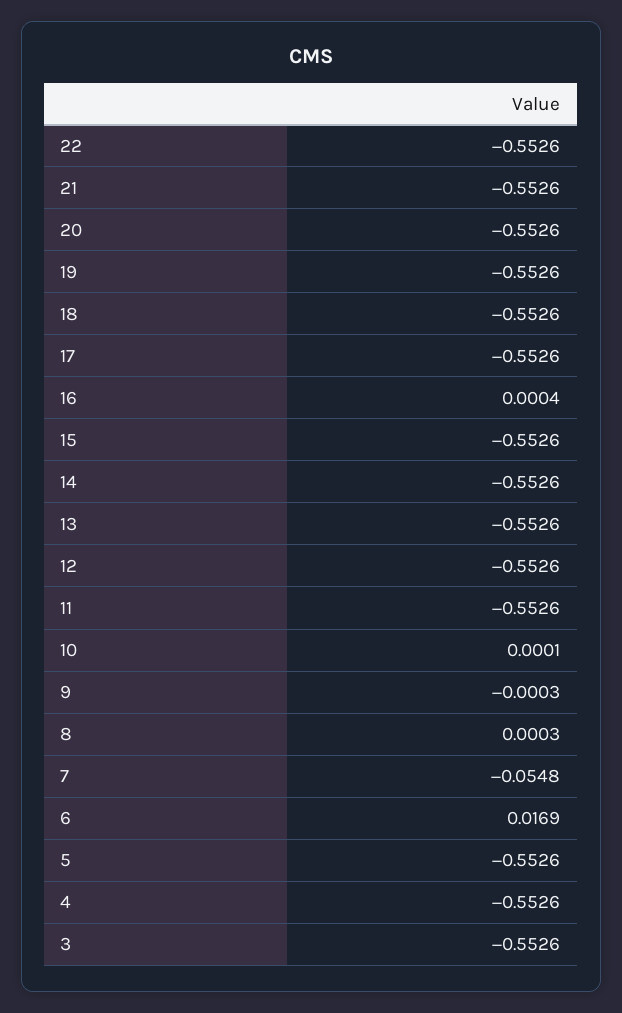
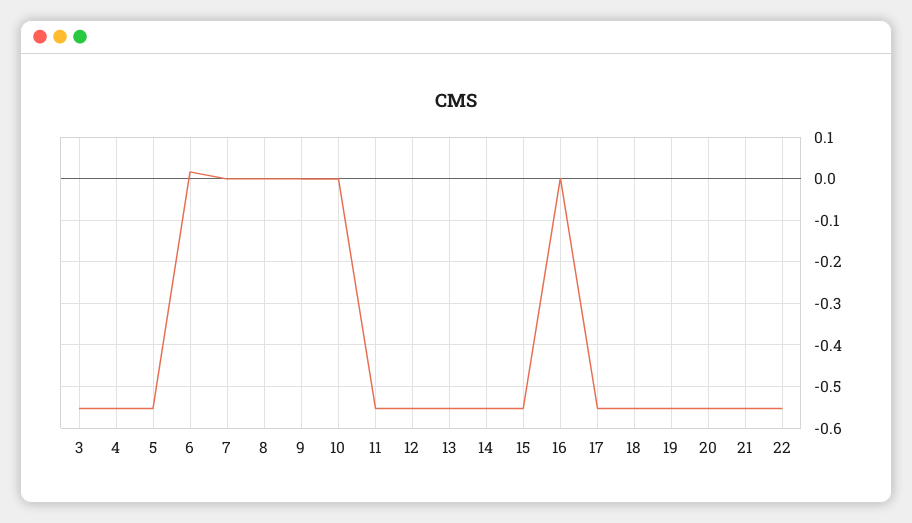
  {
    "22": -0.5526,
    "21": -0.5526,
    "20": -0.5526,
    "19": -0.5526,
    "18": -0.5526,
    "17": -0.5526,
    "16": 0.0004,
    "15": -0.5526,
    "14": -0.5526,
    "13": -0.5526,
    "12": -0.5526,
    "11": -0.5526,
    "10": 0.0001,
    "9": -0.0003,
    "8": 0.0003,
-   "7": -0.0548,
+   "7": 0,
    "6": 0.0169,
    "5": -0.5526,
    "4": -0.5526,
    "3": -0.5526
  }

